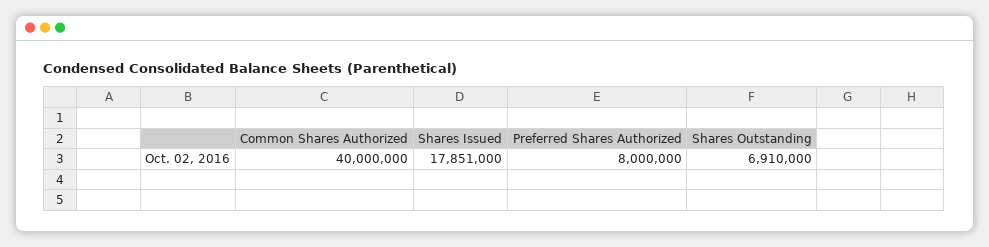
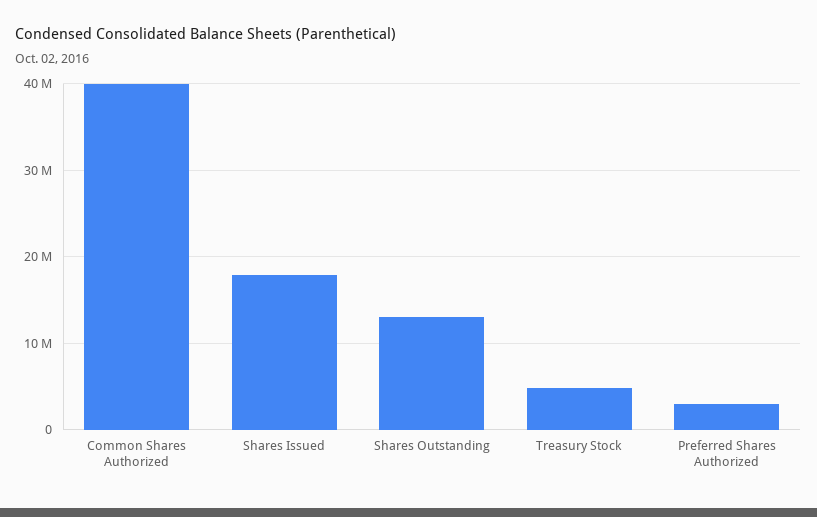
  {
    "Common Shares Authorized": 40000000,
    "Shares Issued": 17851000,
-   "Preferred Shares Authorized": 8000000,
+   "Preferred Shares Authorized": 3000000,
-   "Shares Outstanding": 6910000
+   "Shares Outstanding": 13000000,
+   "Treasury Stock": 5000000
  }

